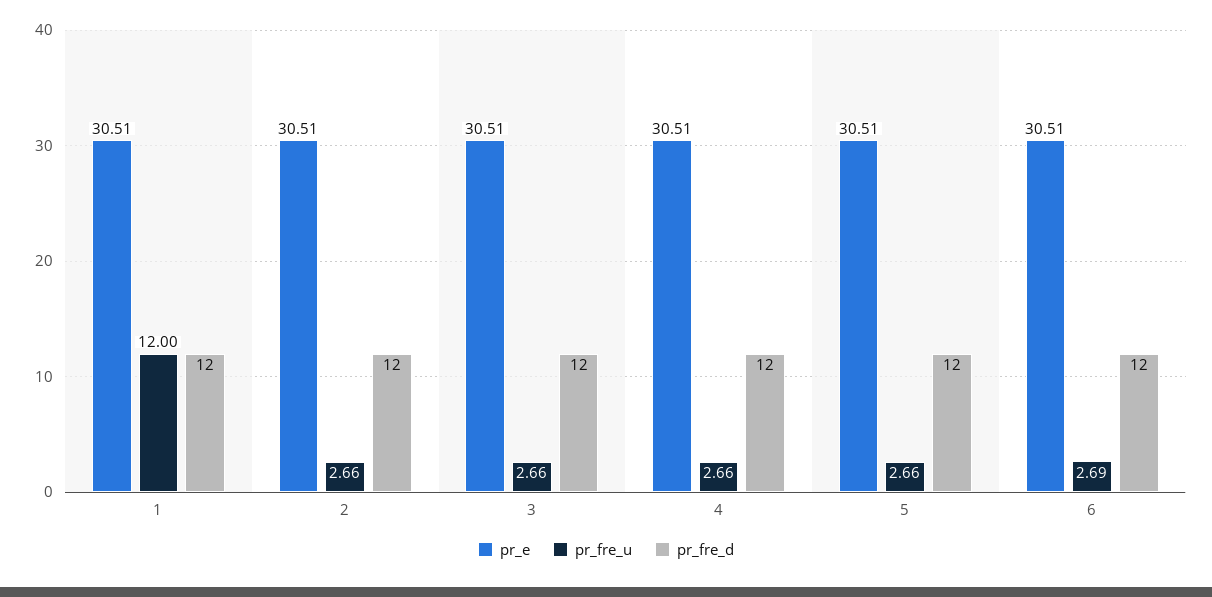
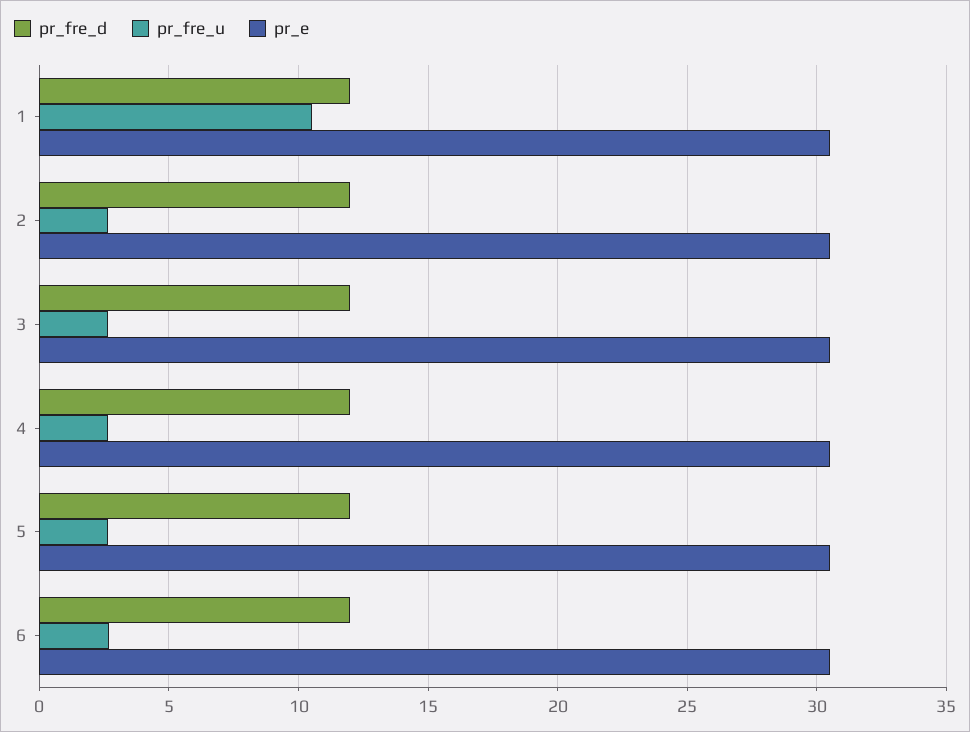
  {
    "pr_e": {
      "1": 30.51,
      "2": 30.51,
      "3": 30.51,
      "4": 30.51,
      "5": 30.51,
      "6": 30.51
    },
    "pr_fre_u": {
-     "1": 12,
+     "1": 10.5,
      "2": 2.66,
      "3": 2.66,
      "4": 2.66,
      "5": 2.66,
      "6": 2.69
    },
    "pr_fre_d": {
      "1": 12,
      "2": 12,
      "3": 12,
      "4": 12,
      "5": 12,
      "6": 12
    }
  }

